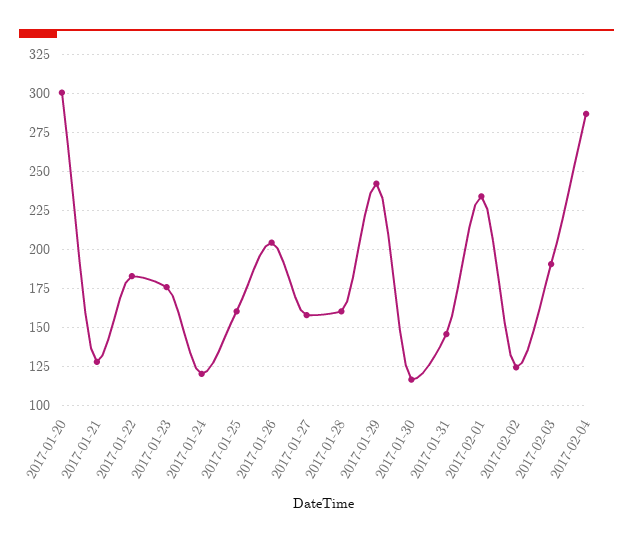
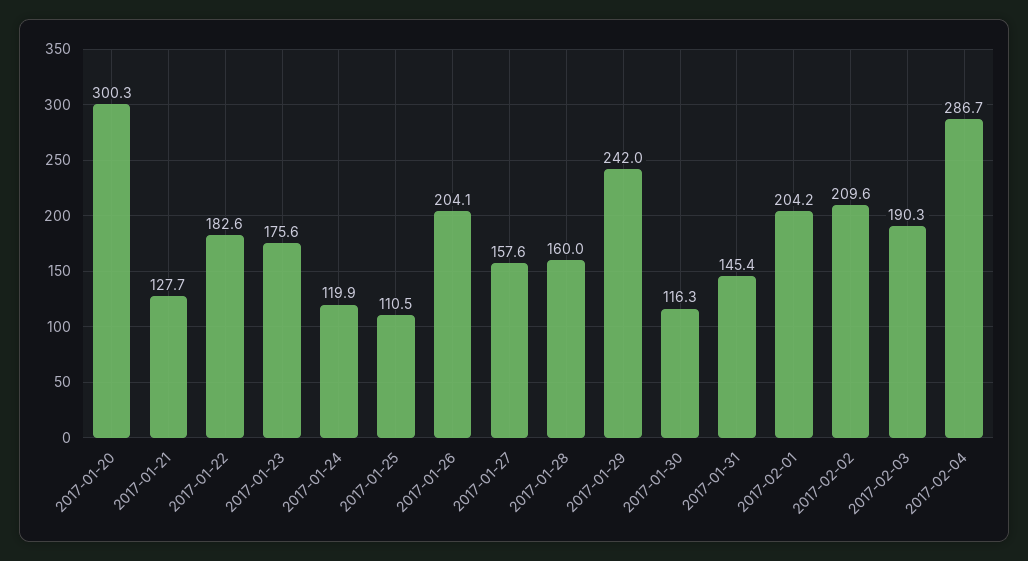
  {
    "2017-01-20": 300.3,
    "2017-01-21": 127.7,
    "2017-01-22": 182.6,
    "2017-01-23": 175.6,
    "2017-01-24": 119.9,
-   "2017-01-25": 160,
+   "2017-01-25": 110.5,
    "2017-01-26": 204.1,
    "2017-01-27": 157.6,
    "2017-01-28": 160,
    "2017-01-29": 242,
    "2017-01-30": 116.3,
    "2017-01-31": 145.4,
-   "2017-02-01": 235,
+   "2017-02-01": 204.2,
-   "2017-02-02": 125,
+   "2017-02-02": 209.6,
    "2017-02-03": 190.3,
    "2017-02-04": 286.7
  }

